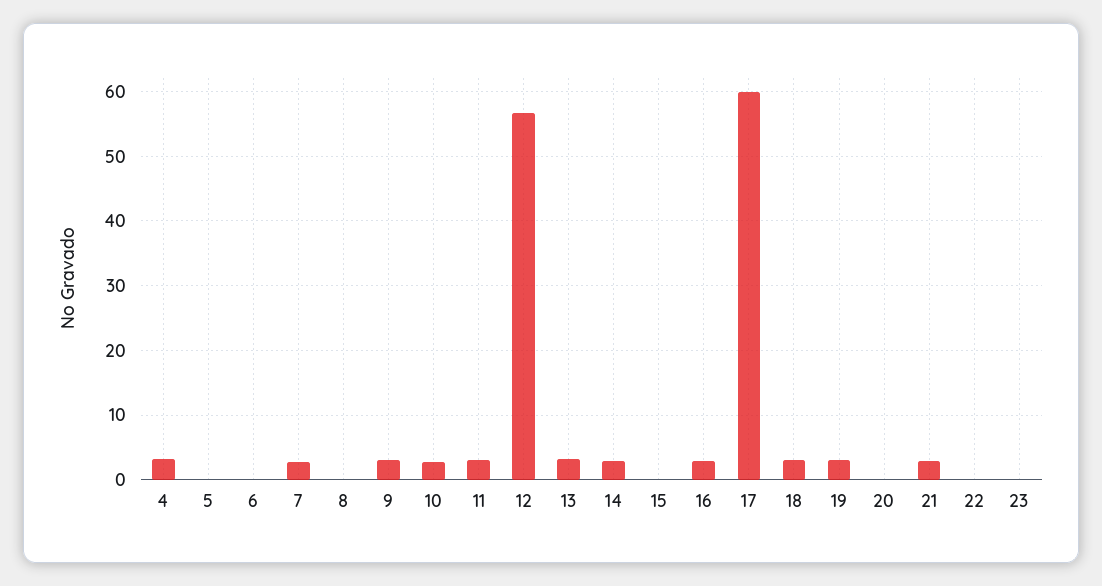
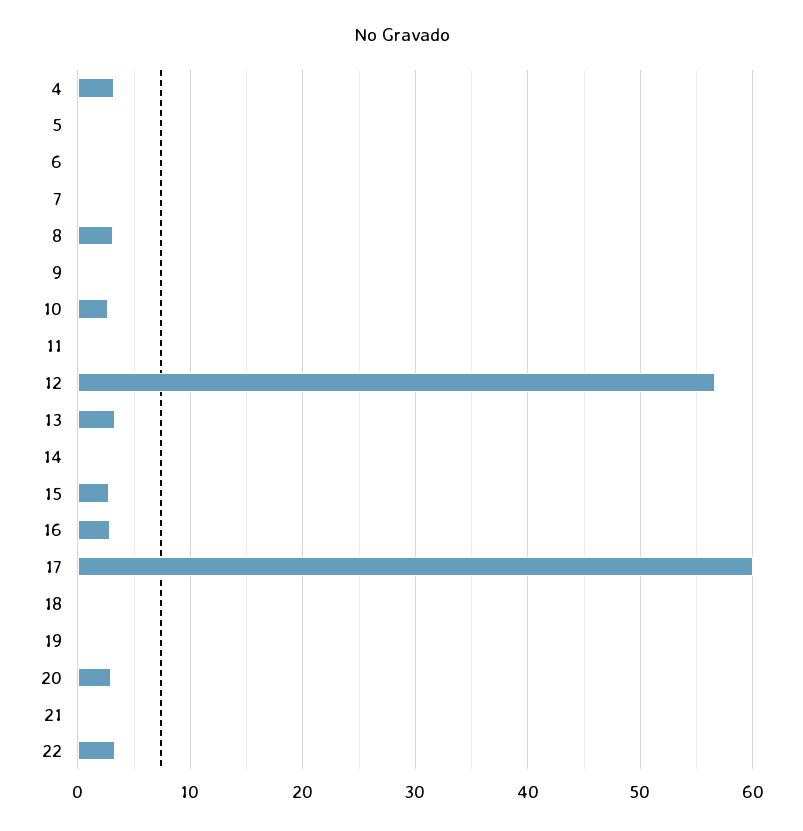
  {
    "4": 3,
    "5": 0,
    "6": 0,
-   "7": 3,
+   "7": 0,
-   "8": 0,
+   "8": 3,
-   "9": 3,
+   "9": 0,
    "10": 3,
-   "11": 3,
+   "11": 0,
    "12": 57,
    "13": 3,
-   "14": 3,
+   "14": 0,
-   "15": 0,
+   "15": 3,
    "16": 3,
    "17": 60,
-   "18": 3,
+   "18": 0,
-   "19": 3,
+   "19": 0,
-   "20": 0,
+   "20": 3,
-   "21": 3,
+   "21": 0,
-   "22": 0,
+   "22": 3
-   "23": 0
  }

